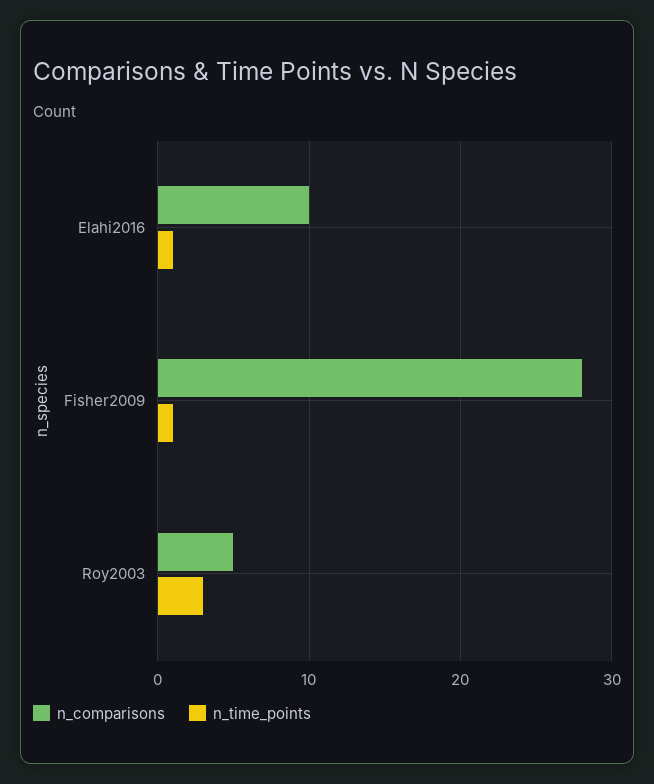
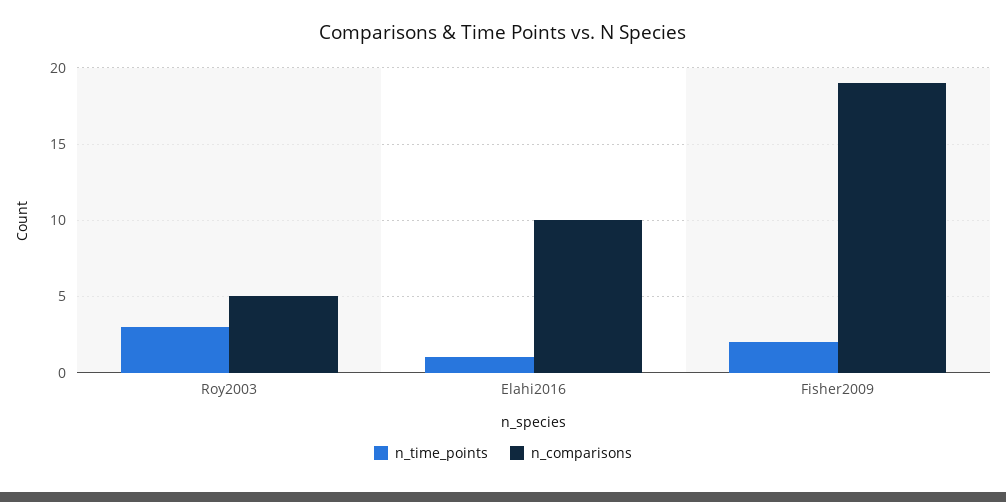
  {
    "n_comparisons": {
      "Elahi2016": 10,
-     "Fisher2009": 28,
+     "Fisher2009": 19,
      "Roy2003": 5
    },
    "n_time_points": {
      "Elahi2016": 1,
-     "Fisher2009": 1,
+     "Fisher2009": 2,
      "Roy2003": 3
    }
  }

